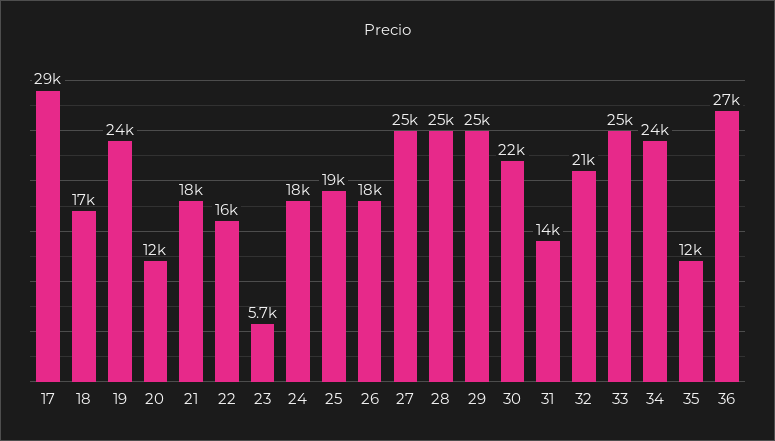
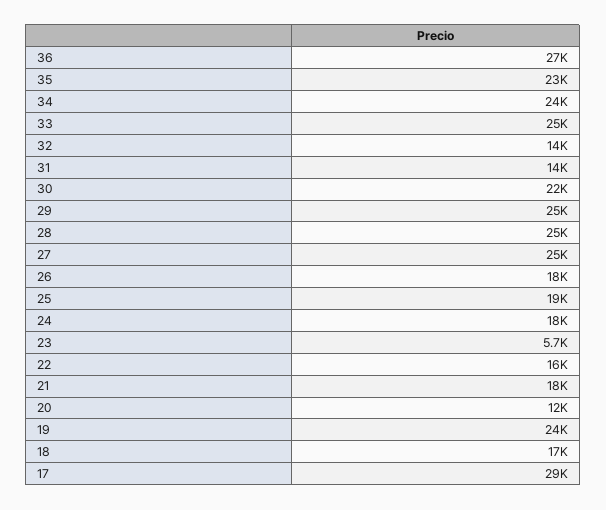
  {
    "17": 29000,
    "18": 17000,
    "19": 24000,
    "20": 12000,
    "21": 18000,
    "22": 16000,
    "23": 5700,
    "24": 18000,
    "25": 19000,
    "26": 18000,
    "27": 25000,
    "28": 25000,
    "29": 25000,
    "30": 22000,
    "31": 14000,
-   "32": 21000,
+   "32": 14000,
    "33": 25000,
    "34": 24000,
-   "35": 12000,
+   "35": 23000,
    "36": 27000
  }

